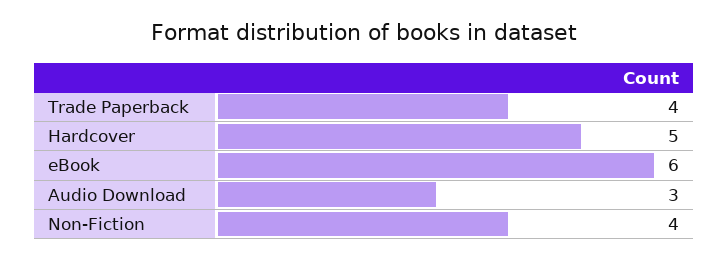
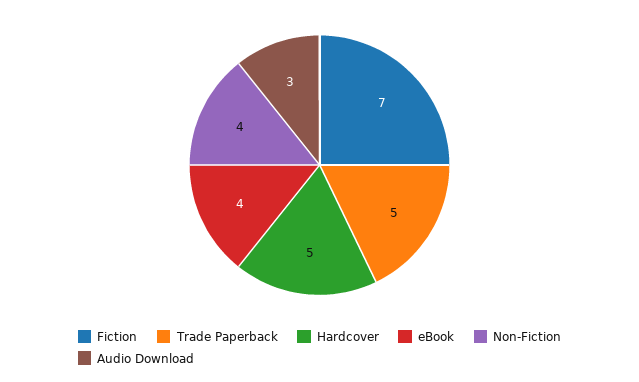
  {
-   "Trade Paperback": 4,
+   "Trade Paperback": 5,
    "Hardcover": 5,
-   "eBook": 6,
+   "eBook": 4,
    "Audio Download": 3,
-   "Non-Fiction": 4
+   "Non-Fiction": 4,
+   "Fiction": 7
  }

